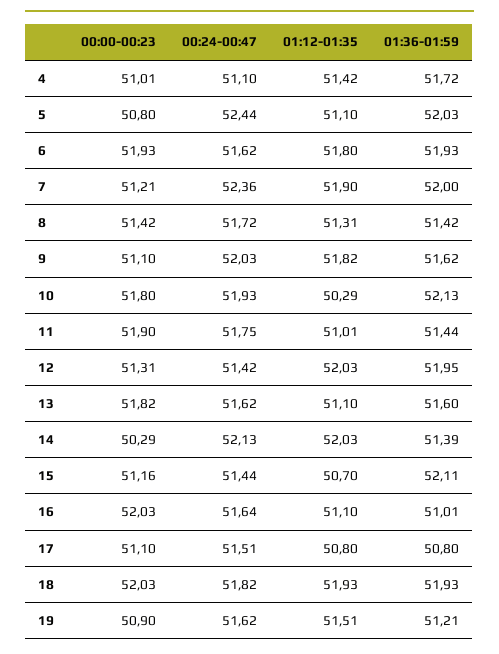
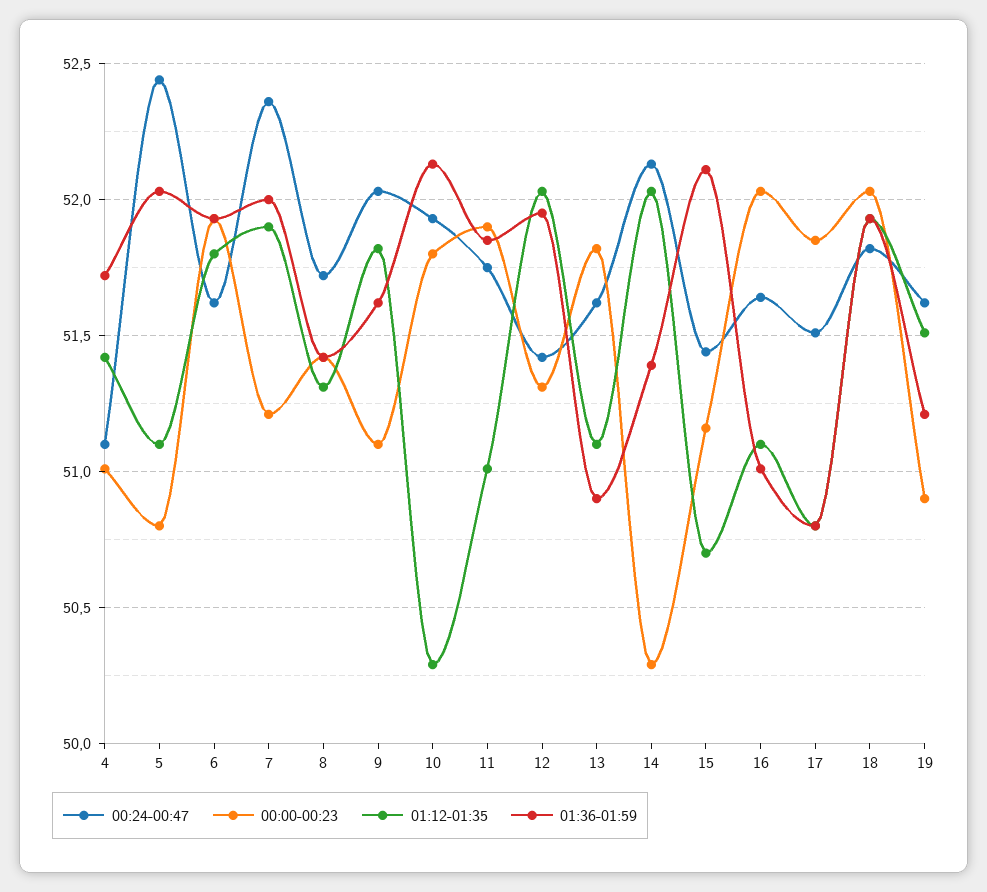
  {
    "00:00-00:23": {
      "4": 51.01,
      "5": 50.8,
      "6": 51.93,
      "7": 51.21,
      "8": 51.42,
      "9": 51.1,
      "10": 51.8,
      "11": 51.9,
      "12": 51.31,
      "13": 51.82,
      "14": 50.29,
      "15": 51.16,
      "16": 52.03,
-     "17": 51.1,
+     "17": 51.85,
      "18": 52.03,
      "19": 50.9
    },
    "00:24-00:47": {
      "4": 51.1,
      "5": 52.44,
      "6": 51.62,
      "7": 52.36,
      "8": 51.72,
      "9": 52.03,
      "10": 51.93,
      "11": 51.75,
      "12": 51.42,
      "13": 51.62,
      "14": 52.13,
      "15": 51.44,
      "16": 51.64,
      "17": 51.51,
      "18": 51.82,
      "19": 51.62
    },
    "01:12-01:35": {
      "4": 51.42,
      "5": 51.1,
      "6": 51.8,
      "7": 51.9,
      "8": 51.31,
      "9": 51.82,
      "10": 50.29,
      "11": 51.01,
      "12": 52.03,
      "13": 51.1,
      "14": 52.03,
      "15": 50.7,
      "16": 51.1,
      "17": 50.8,
      "18": 51.93,
      "19": 51.51
    },
    "01:36-01:59": {
      "4": 51.72,
      "5": 52.03,
      "6": 51.93,
      "7": 52,
      "8": 51.42,
      "9": 51.62,
      "10": 52.13,
-     "11": 51.44,
+     "11": 51.85,
      "12": 51.95,
-     "13": 51.6,
+     "13": 50.9,
      "14": 51.39,
      "15": 52.11,
      "16": 51.01,
      "17": 50.8,
      "18": 51.93,
      "19": 51.21
    }
  }

